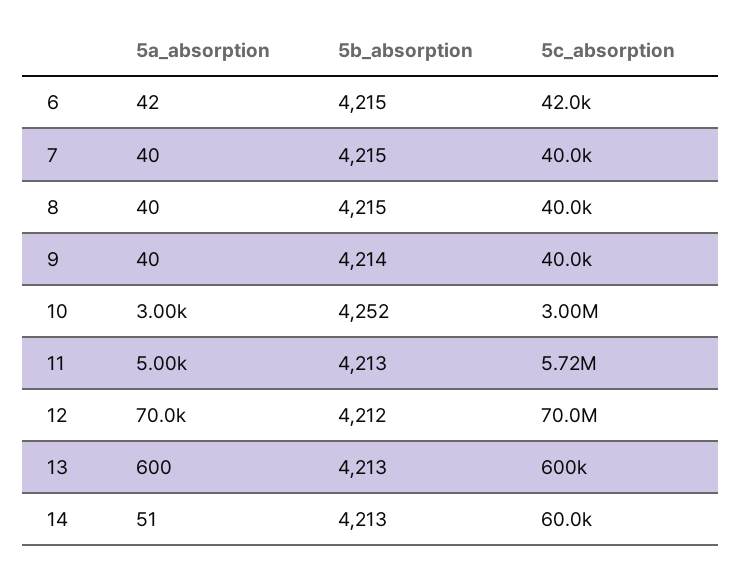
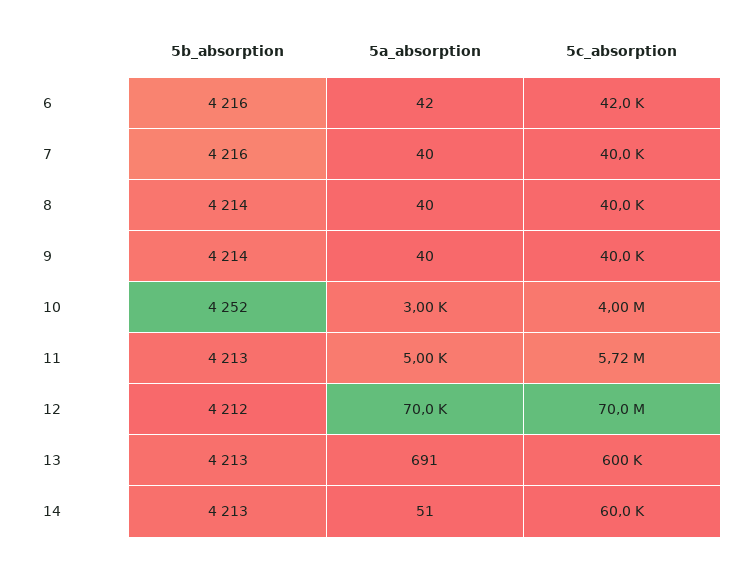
  {
    "5a_absorption": {
      "6": 42,
      "7": 40,
      "8": 40,
      "9": 40,
      "10": 3000,
      "11": 5000,
      "12": 70000,
-     "13": 600,
+     "13": 691,
      "14": 51
    },
    "5b_absorption": {
-     "6": 4215,
+     "6": 4216,
-     "7": 4215,
+     "7": 4216,
-     "8": 4215,
+     "8": 4214,
      "9": 4214,
      "10": 4252,
      "11": 4213,
      "12": 4212,
      "13": 4213,
      "14": 4213
    },
    "5c_absorption": {
      "6": 42000,
      "7": 40000,
      "8": 40000,
      "9": 40000,
-     "10": 3000000,
+     "10": 4000000,
      "11": 5720000,
      "12": 70000000,
      "13": 600000,
      "14": 60000
    }
  }

